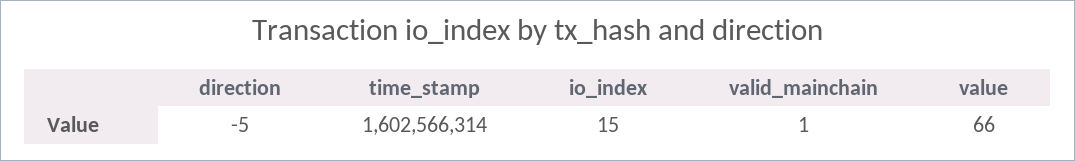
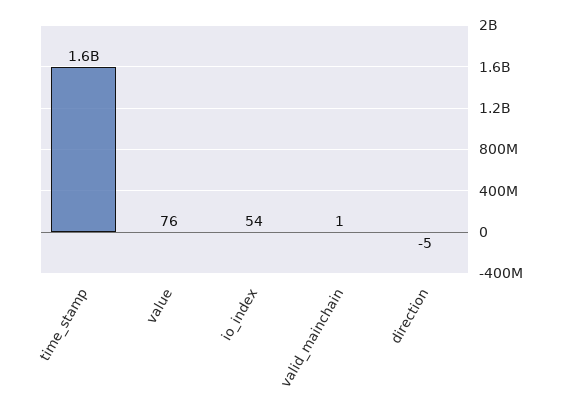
  {
    "direction": -5,
    "time_stamp": 1602566314,
-   "io_index": 15,
+   "io_index": 54,
    "valid_mainchain": 1,
-   "value": 66
+   "value": 76
  }

